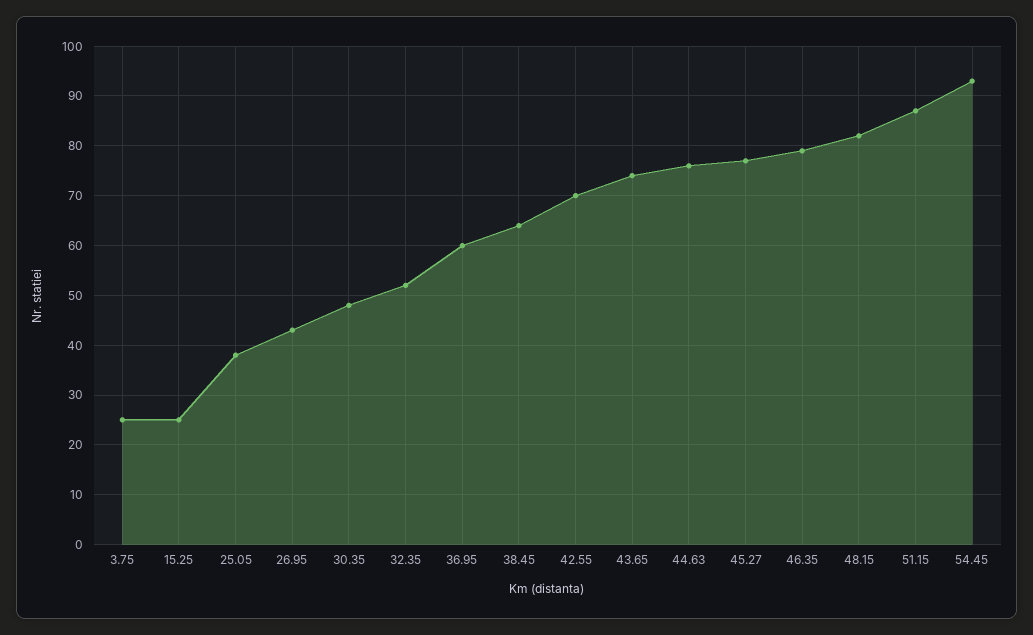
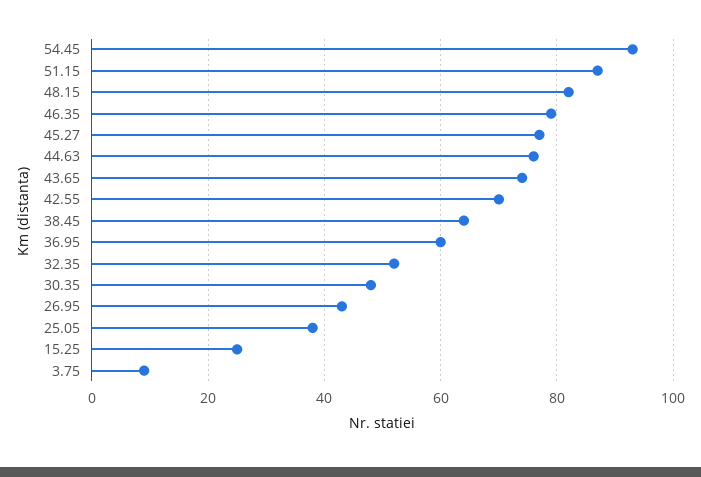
  {
-   "3.75": 25,
+   "3.75": 10,
    "15.25": 25,
    "25.05": 40,
    "26.95": 45,
    "30.35": 50,
    "32.35": 50,
    "36.95": 60,
    "38.45": 65,
    "42.55": 70,
    "43.65": 75,
    "44.63": 75,
    "45.27": 75,
    "46.35": 80,
    "48.15": 80,
    "51.15": 85,
    "54.45": 95
  }

